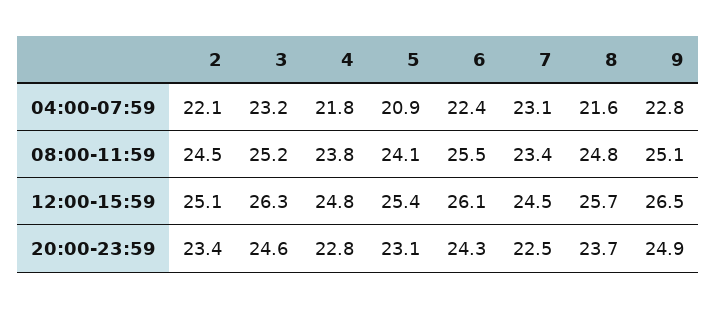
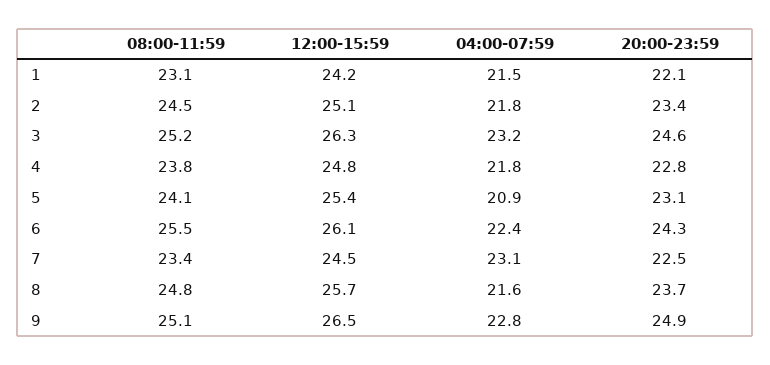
  {
    "2": {
-     "04:00-07:59": 22.1,
+     "04:00-07:59": 21.8,
      "08:00-11:59": 24.5,
      "12:00-15:59": 25.1,
      "20:00-23:59": 23.4
    },
    "3": {
      "04:00-07:59": 23.2,
      "08:00-11:59": 25.2,
      "12:00-15:59": 26.3,
      "20:00-23:59": 24.6
    },
    "4": {
      "04:00-07:59": 21.8,
      "08:00-11:59": 23.8,
      "12:00-15:59": 24.8,
      "20:00-23:59": 22.8
    },
    "5": {
      "04:00-07:59": 20.9,
      "08:00-11:59": 24.1,
      "12:00-15:59": 25.4,
      "20:00-23:59": 23.1
    },
    "6": {
      "04:00-07:59": 22.4,
      "08:00-11:59": 25.5,
      "12:00-15:59": 26.1,
      "20:00-23:59": 24.3
    },
    "7": {
      "04:00-07:59": 23.1,
      "08:00-11:59": 23.4,
      "12:00-15:59": 24.5,
      "20:00-23:59": 22.5
    },
    "8": {
      "04:00-07:59": 21.6,
      "08:00-11:59": 24.8,
      "12:00-15:59": 25.7,
      "20:00-23:59": 23.7
    },
    "9": {
      "04:00-07:59": 22.8,
      "08:00-11:59": 25.1,
      "12:00-15:59": 26.5,
      "20:00-23:59": 24.9
-   }
+   },
+   "1": {
+     "08:00-11:59": 23.1,
+     "12:00-15:59": 24.2,
+     "04:00-07:59": 21.5,
+     "20:00-23:59": 22.1
+   }
  }

